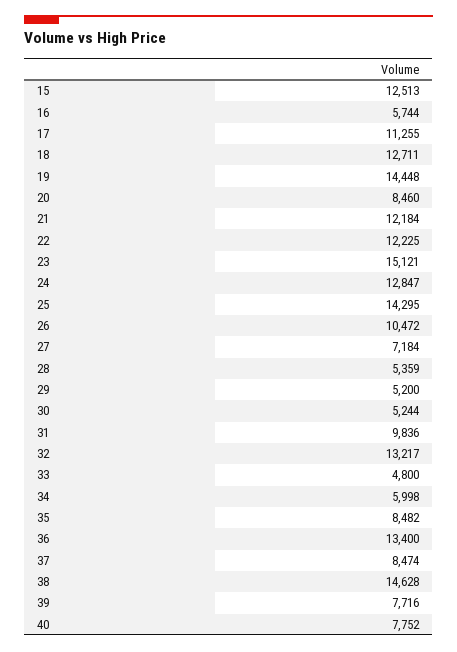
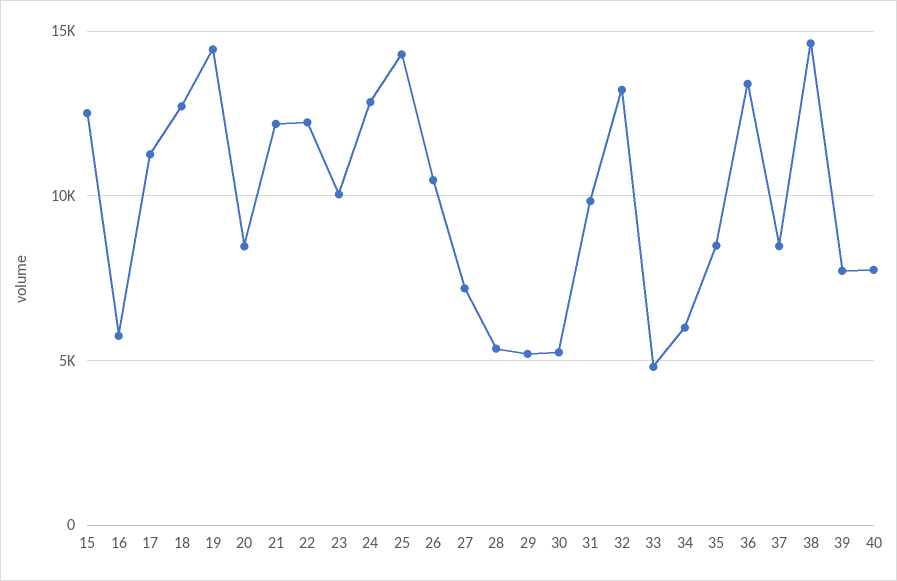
  {
    "15": 12513,
    "16": 5744,
    "17": 11255,
    "18": 12711,
    "19": 14448,
    "20": 8460,
    "21": 12184,
    "22": 12225,
-   "23": 15121,
+   "23": 10000,
    "24": 12847,
    "25": 14295,
    "26": 10472,
    "27": 7184,
    "28": 5359,
    "29": 5200,
    "30": 5244,
    "31": 9836,
    "32": 13217,
    "33": 4800,
    "34": 5998,
    "35": 8482,
    "36": 13400,
    "37": 8474,
    "38": 14628,
    "39": 7716,
    "40": 7752
  }

